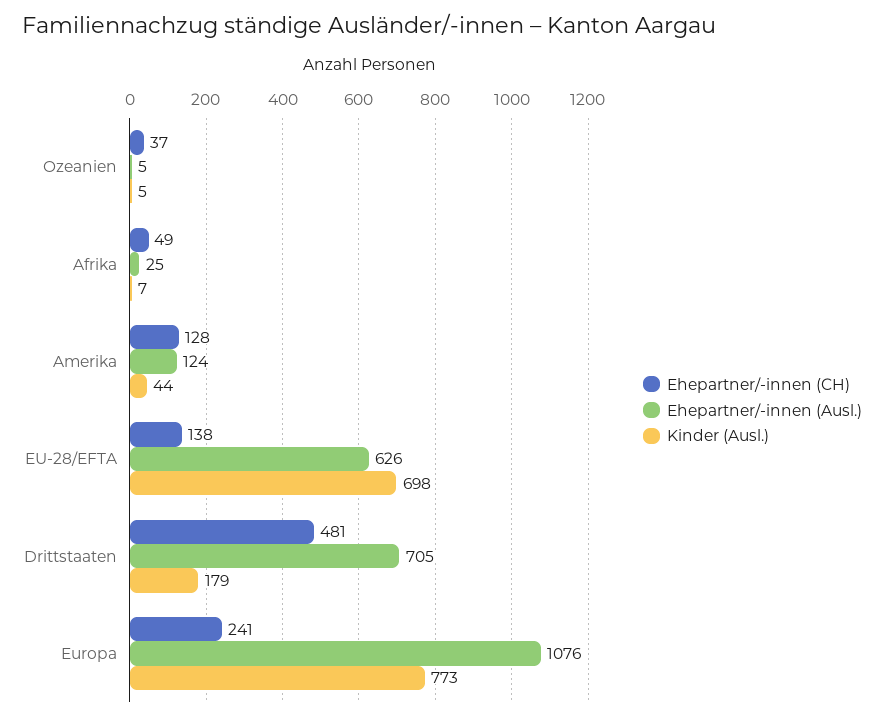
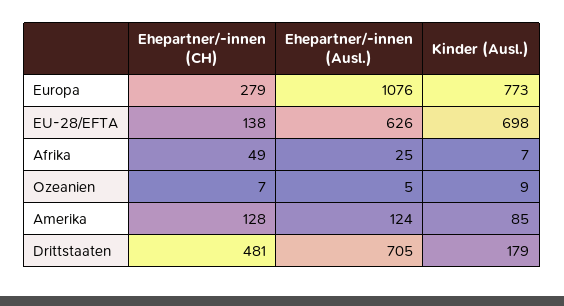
  {
    "Ehepartner/-innen (CH)": {
-     "Ozeanien": 37,
+     "Ozeanien": 7,
      "Afrika": 49,
      "Amerika": 128,
      "EU-28/EFTA": 138,
      "Drittstaaten": 481,
-     "Europa": 241
+     "Europa": 279
    },
    "Ehepartner/-innen (Ausl.)": {
      "Ozeanien": 5,
      "Afrika": 25,
      "Amerika": 124,
      "EU-28/EFTA": 626,
      "Drittstaaten": 705,
      "Europa": 1076
    },
    "Kinder (Ausl.)": {
-     "Ozeanien": 5,
+     "Ozeanien": 9,
      "Afrika": 7,
-     "Amerika": 44,
+     "Amerika": 85,
      "EU-28/EFTA": 698,
      "Drittstaaten": 179,
      "Europa": 773
    }
  }

